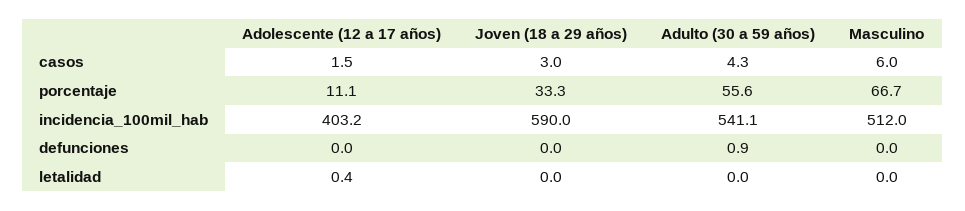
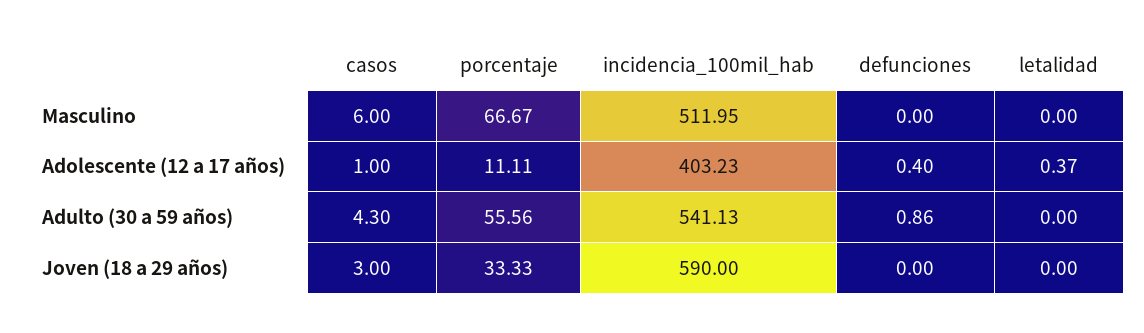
  {
    "Adolescente (12 a 17 años)": {
-     "casos": 1.5,
+     "casos": 1,
      "porcentaje": 11.11,
      "incidencia_100mil_hab": 403.23,
-     "defunciones": 0,
+     "defunciones": 0.4,
      "letalidad": 0.37
    },
    "Joven (18 a 29 años)": {
      "casos": 3,
      "porcentaje": 33.33,
      "incidencia_100mil_hab": 590,
      "defunciones": 0,
      "letalidad": 0
    },
    "Adulto (30 a 59 años)": {
      "casos": 4.3,
      "porcentaje": 55.56,
      "incidencia_100mil_hab": 541.13,
      "defunciones": 0.86,
      "letalidad": 0
    },
    "Masculino": {
      "casos": 6,
      "porcentaje": 66.67,
      "incidencia_100mil_hab": 511.95,
      "defunciones": 0,
      "letalidad": 0
    }
  }

